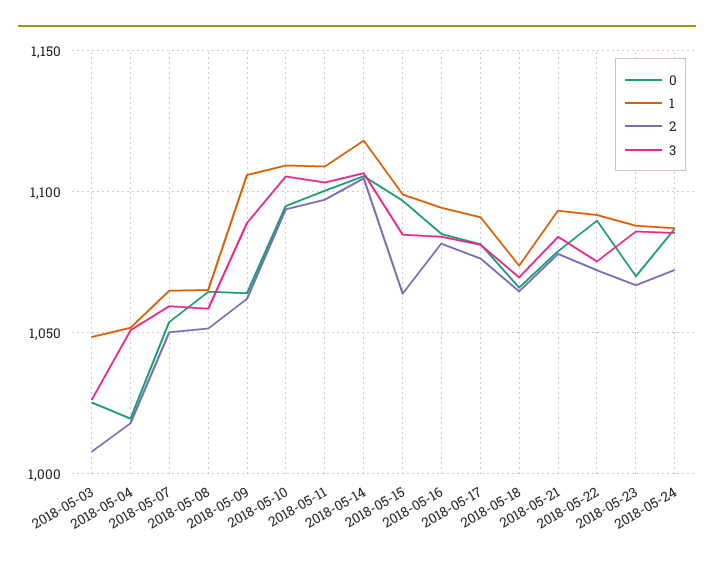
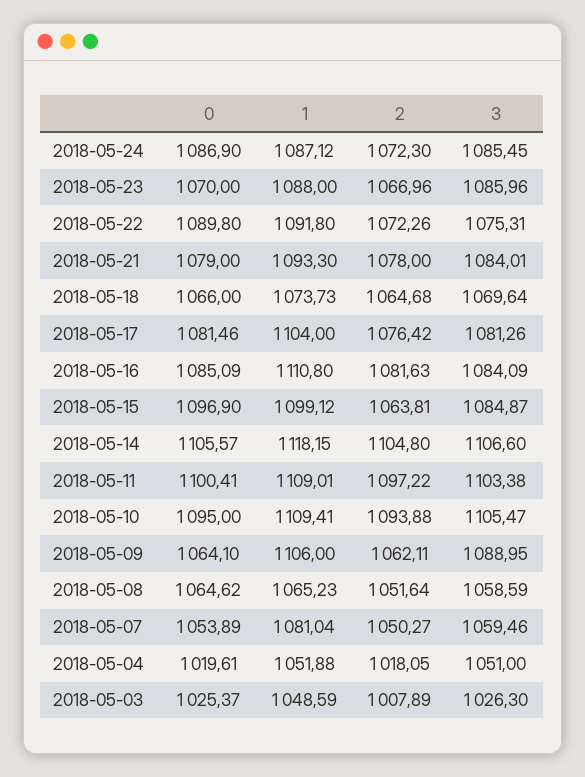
  {
    "0": {
      "2018-05-03": 1025.37,
      "2018-05-04": 1019.61,
      "2018-05-07": 1053.89,
      "2018-05-08": 1064.62,
      "2018-05-09": 1064.1,
      "2018-05-10": 1095,
      "2018-05-11": 1100.41,
      "2018-05-14": 1105.57,
      "2018-05-15": 1096.9,
      "2018-05-16": 1085.09,
      "2018-05-17": 1081.46,
      "2018-05-18": 1066,
      "2018-05-21": 1079,
      "2018-05-22": 1089.8,
      "2018-05-23": 1070,
      "2018-05-24": 1086.9
    },
    "1": {
      "2018-05-03": 1048.59,
      "2018-05-04": 1051.88,
-     "2018-05-07": 1065,
+     "2018-05-07": 1081.04,
      "2018-05-08": 1065.23,
      "2018-05-09": 1106,
      "2018-05-10": 1109.41,
      "2018-05-11": 1109.01,
      "2018-05-14": 1118.15,
      "2018-05-15": 1099.12,
-     "2018-05-16": 1095,
+     "2018-05-16": 1110.8,
-     "2018-05-17": 1090,
+     "2018-05-17": 1104,
      "2018-05-18": 1073.73,
      "2018-05-21": 1093.3,
      "2018-05-22": 1091.8,
      "2018-05-23": 1088,
      "2018-05-24": 1087.12
    },
    "2": {
      "2018-05-03": 1007.89,
      "2018-05-04": 1018.05,
      "2018-05-07": 1050.27,
      "2018-05-08": 1051.64,
      "2018-05-09": 1062.11,
      "2018-05-10": 1093.88,
      "2018-05-11": 1097.22,
      "2018-05-14": 1104.8,
      "2018-05-15": 1063.81,
      "2018-05-16": 1081.63,
      "2018-05-17": 1076.42,
      "2018-05-18": 1064.68,
      "2018-05-21": 1078,
      "2018-05-22": 1072.26,
      "2018-05-23": 1066.96,
      "2018-05-24": 1072.3
    },
    "3": {
      "2018-05-03": 1026.3,
      "2018-05-04": 1051,
      "2018-05-07": 1059.46,
      "2018-05-08": 1058.59,
      "2018-05-09": 1088.95,
      "2018-05-10": 1105.47,
      "2018-05-11": 1103.38,
      "2018-05-14": 1106.6,
      "2018-05-15": 1084.87,
      "2018-05-16": 1084.09,
      "2018-05-17": 1081.26,
      "2018-05-18": 1069.64,
      "2018-05-21": 1084.01,
      "2018-05-22": 1075.31,
      "2018-05-23": 1085.96,
      "2018-05-24": 1085.45
    }
  }

